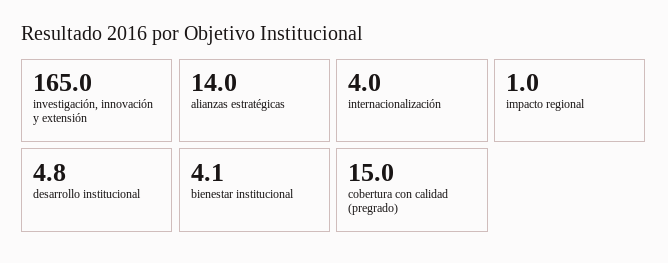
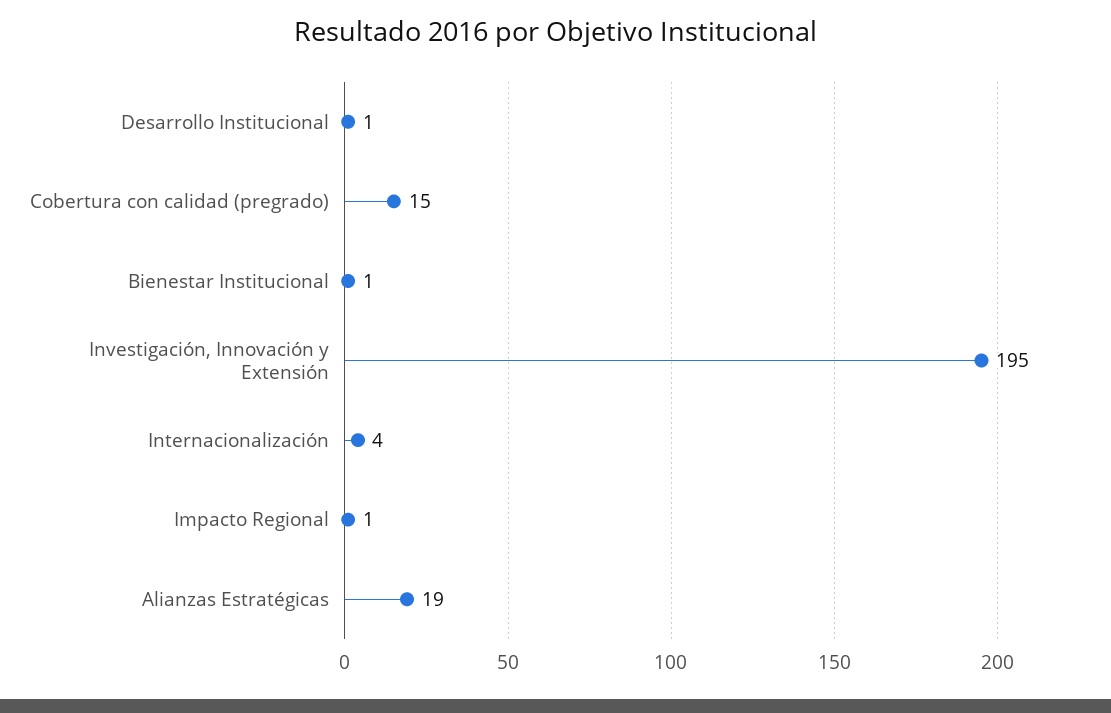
  {
-   "investigación, innovación y extensión": 165,
+   "investigación, innovación y extensión": 195,
-   "alianzas estratégicas": 14,
+   "alianzas estratégicas": 19,
    "internacionalización": 4,
    "impacto regional": 1,
-   "desarrollo institucional": 4.8,
+   "desarrollo institucional": 1,
-   "bienestar institucional": 4.1,
+   "bienestar institucional": 1,
    "cobertura con calidad (pregrado)": 15
  }

